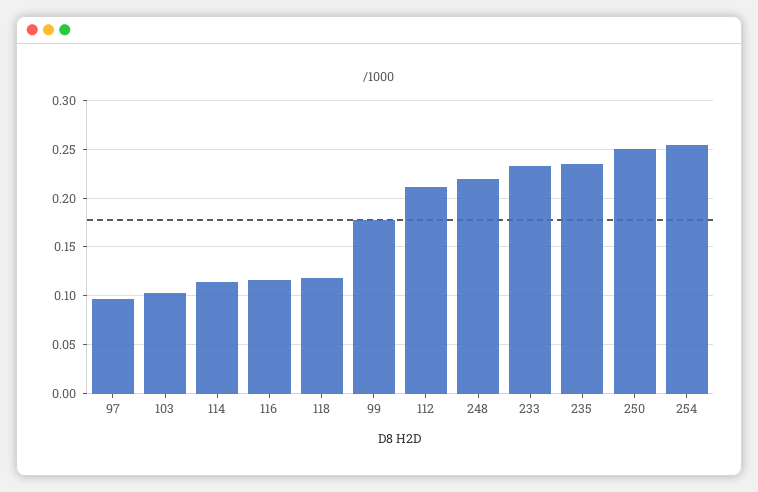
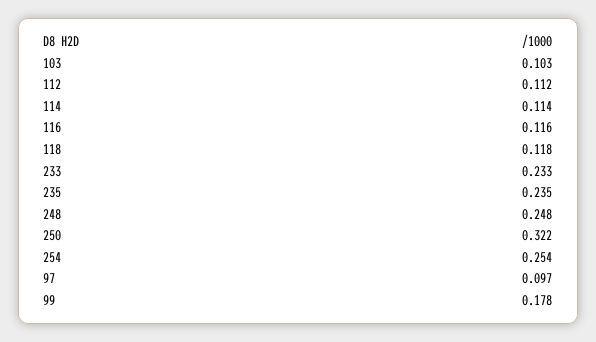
  {
    "97": 0.097,
    "103": 0.103,
    "114": 0.114,
    "116": 0.116,
    "118": 0.118,
    "99": 0.178,
-   "112": 0.21,
+   "112": 0.112,
-   "248": 0.22,
+   "248": 0.248,
    "233": 0.233,
    "235": 0.235,
-   "250": 0.25,
+   "250": 0.322,
    "254": 0.254
  }

